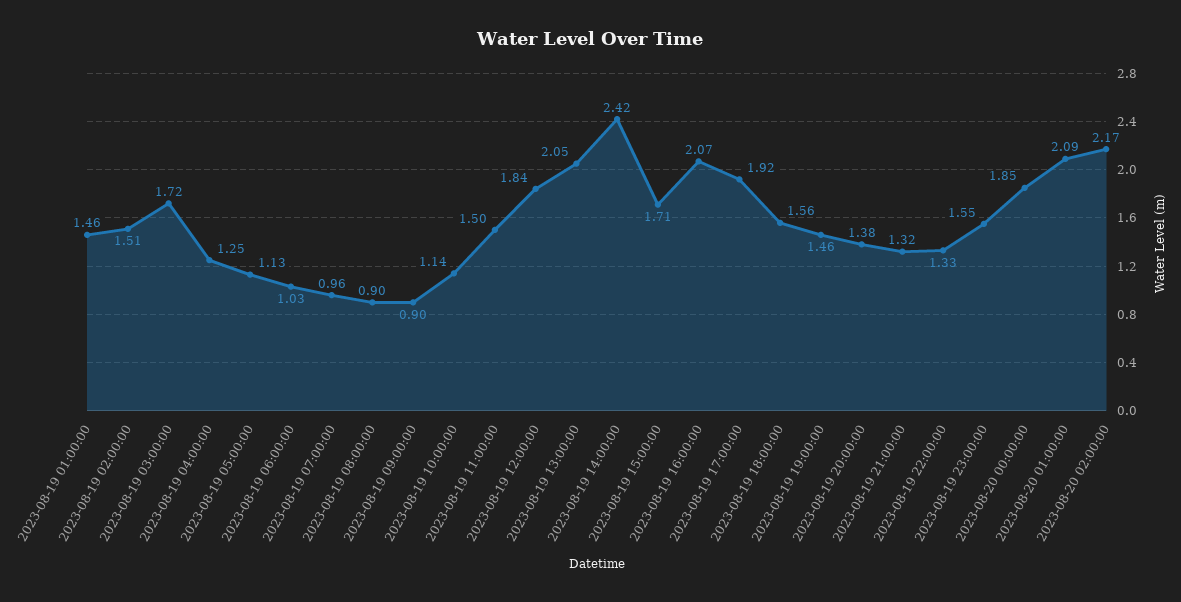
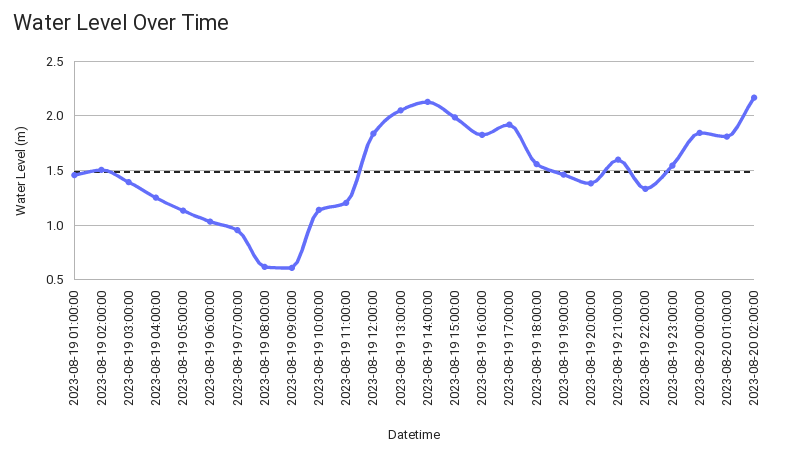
  {
    "2023-08-19 01:00:00": 1.46,
    "2023-08-19 02:00:00": 1.51,
-   "2023-08-19 03:00:00": 1.72,
+   "2023-08-19 03:00:00": 1.4,
    "2023-08-19 04:00:00": 1.25,
    "2023-08-19 05:00:00": 1.13,
    "2023-08-19 06:00:00": 1.03,
    "2023-08-19 07:00:00": 0.96,
-   "2023-08-19 08:00:00": 0.9,
+   "2023-08-19 08:00:00": 0.6,
-   "2023-08-19 09:00:00": 0.9,
+   "2023-08-19 09:00:00": 0.6,
    "2023-08-19 10:00:00": 1.14,
-   "2023-08-19 11:00:00": 1.5,
+   "2023-08-19 11:00:00": 1.2,
    "2023-08-19 12:00:00": 1.84,
    "2023-08-19 13:00:00": 2.05,
-   "2023-08-19 14:00:00": 2.42,
+   "2023-08-19 14:00:00": 2.1,
-   "2023-08-19 15:00:00": 1.71,
+   "2023-08-19 15:00:00": 2,
-   "2023-08-19 16:00:00": 2.07,
+   "2023-08-19 16:00:00": 1.8,
    "2023-08-19 17:00:00": 1.92,
    "2023-08-19 18:00:00": 1.56,
    "2023-08-19 19:00:00": 1.46,
    "2023-08-19 20:00:00": 1.38,
-   "2023-08-19 21:00:00": 1.32,
+   "2023-08-19 21:00:00": 1.6,
    "2023-08-19 22:00:00": 1.33,
    "2023-08-19 23:00:00": 1.55,
    "2023-08-20 00:00:00": 1.85,
-   "2023-08-20 01:00:00": 2.09,
+   "2023-08-20 01:00:00": 1.8,
    "2023-08-20 02:00:00": 2.17
  }

